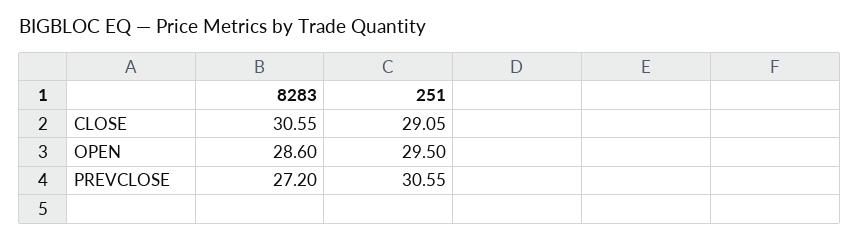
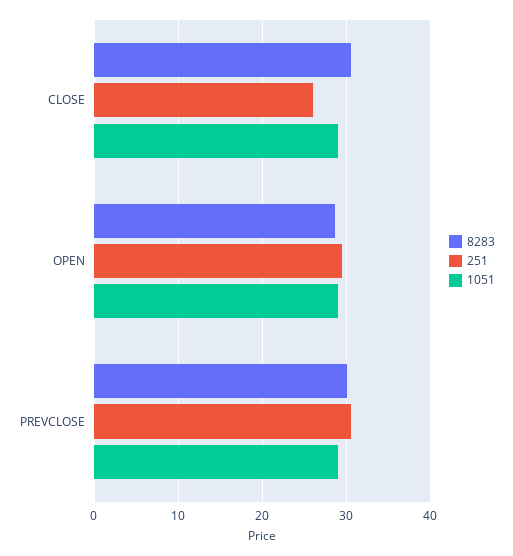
  {
    "8283": {
      "CLOSE": 30.55,
      "OPEN": 28.6,
-     "PREVCLOSE": 27.2
+     "PREVCLOSE": 30
    },
    "251": {
-     "CLOSE": 29.05,
+     "CLOSE": 26,
      "OPEN": 29.5,
      "PREVCLOSE": 30.55
-   }
+   },
+   "1051": {
+     "CLOSE": 29,
+     "OPEN": 29,
+     "PREVCLOSE": 29
+   }
  }

